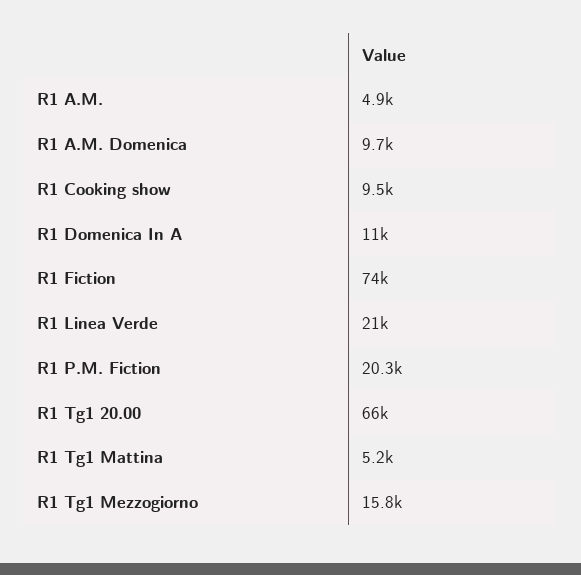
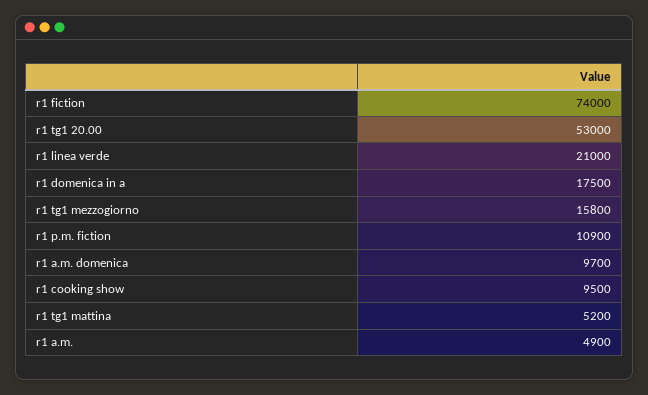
  {
    "R1 A.M.": 4900,
    "R1 A.M. Domenica": 9700,
    "R1 Cooking show": 9500,
-   "R1 Domenica In A": 11000,
+   "R1 Domenica In A": 17500,
    "R1 Fiction": 74000,
    "R1 Linea Verde": 21000,
-   "R1 P.M. Fiction": 20300,
+   "R1 P.M. Fiction": 10900,
-   "R1 Tg1 20.00": 66000,
+   "R1 Tg1 20.00": 53000,
    "R1 Tg1 Mattina": 5200,
    "R1 Tg1 Mezzogiorno": 15800
  }

